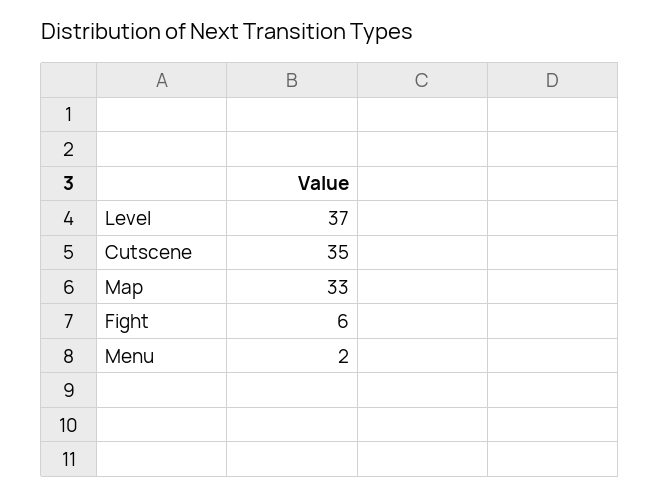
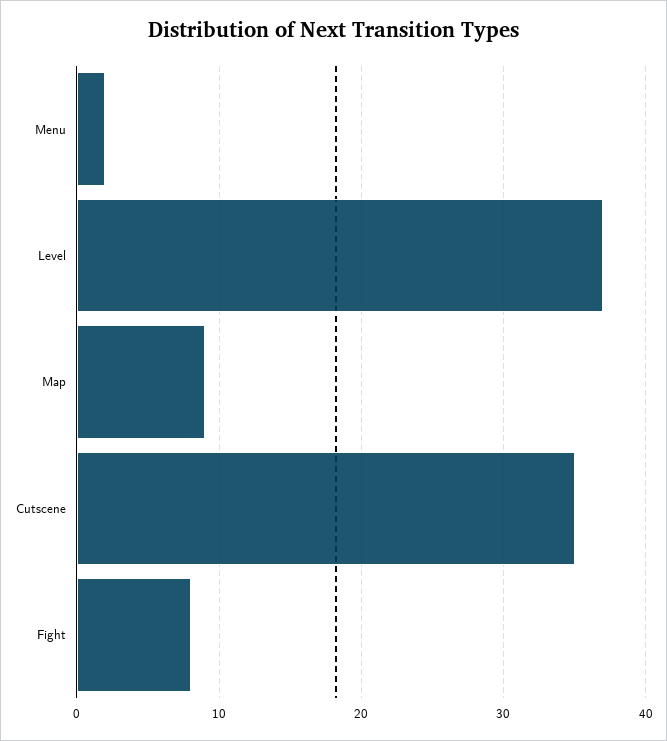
  {
    "Level": 37,
    "Cutscene": 35,
-   "Map": 33,
+   "Map": 9,
-   "Fight": 6,
+   "Fight": 8,
    "Menu": 2
  }

